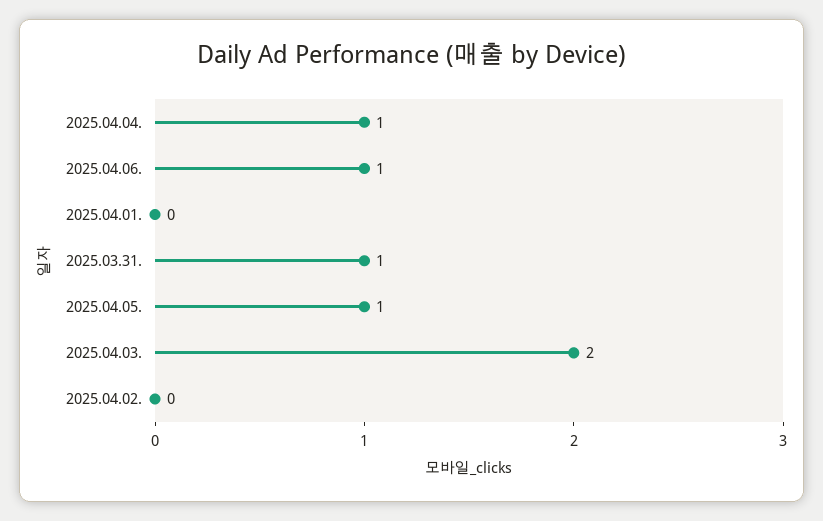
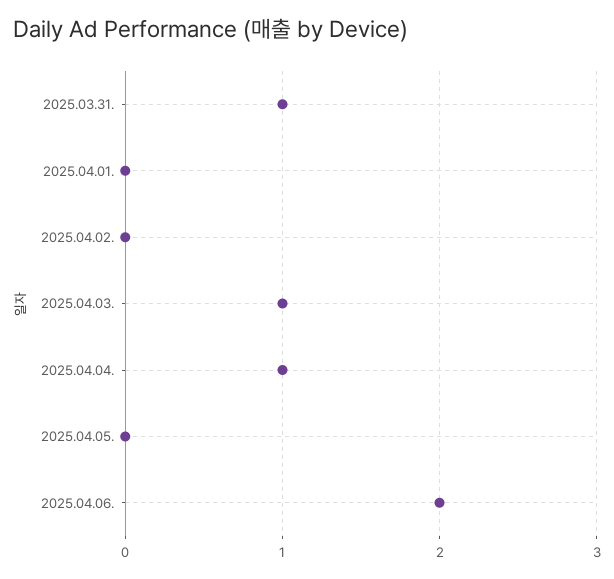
  {
    "2025.04.04.": 1,
-   "2025.04.06.": 1,
+   "2025.04.06.": 2,
    "2025.04.01.": 0,
    "2025.03.31.": 1,
-   "2025.04.05.": 1,
+   "2025.04.05.": 0,
-   "2025.04.03.": 2,
+   "2025.04.03.": 1,
    "2025.04.02.": 0
  }

